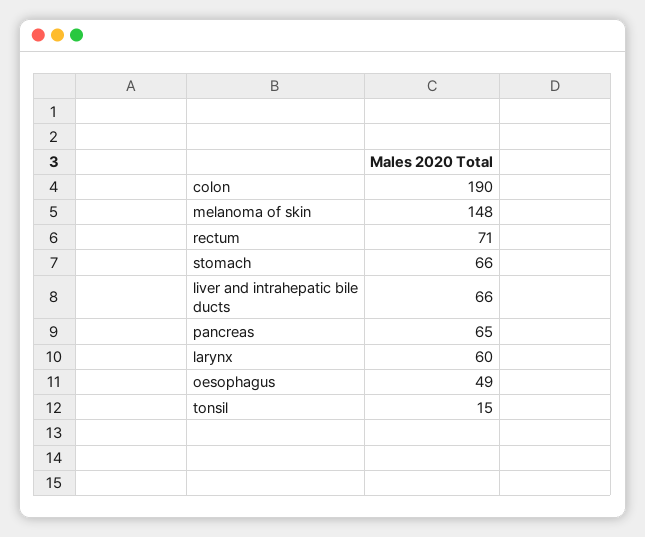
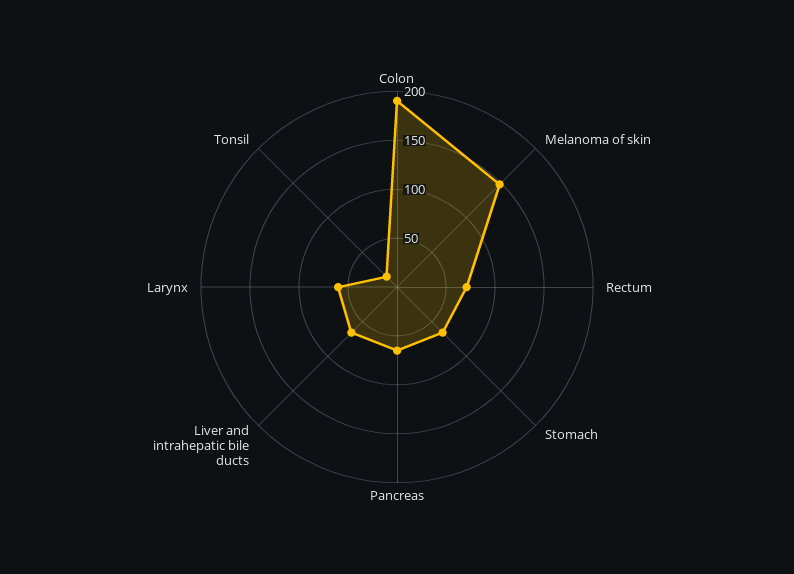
  {
    "colon": 190,
    "melanoma of skin": 148,
    "rectum": 71,
    "stomach": 66,
    "liver and intrahepatic bile ducts": 66,
    "pancreas": 65,
    "larynx": 60,
-   "oesophagus": 49,
    "tonsil": 15
  }

